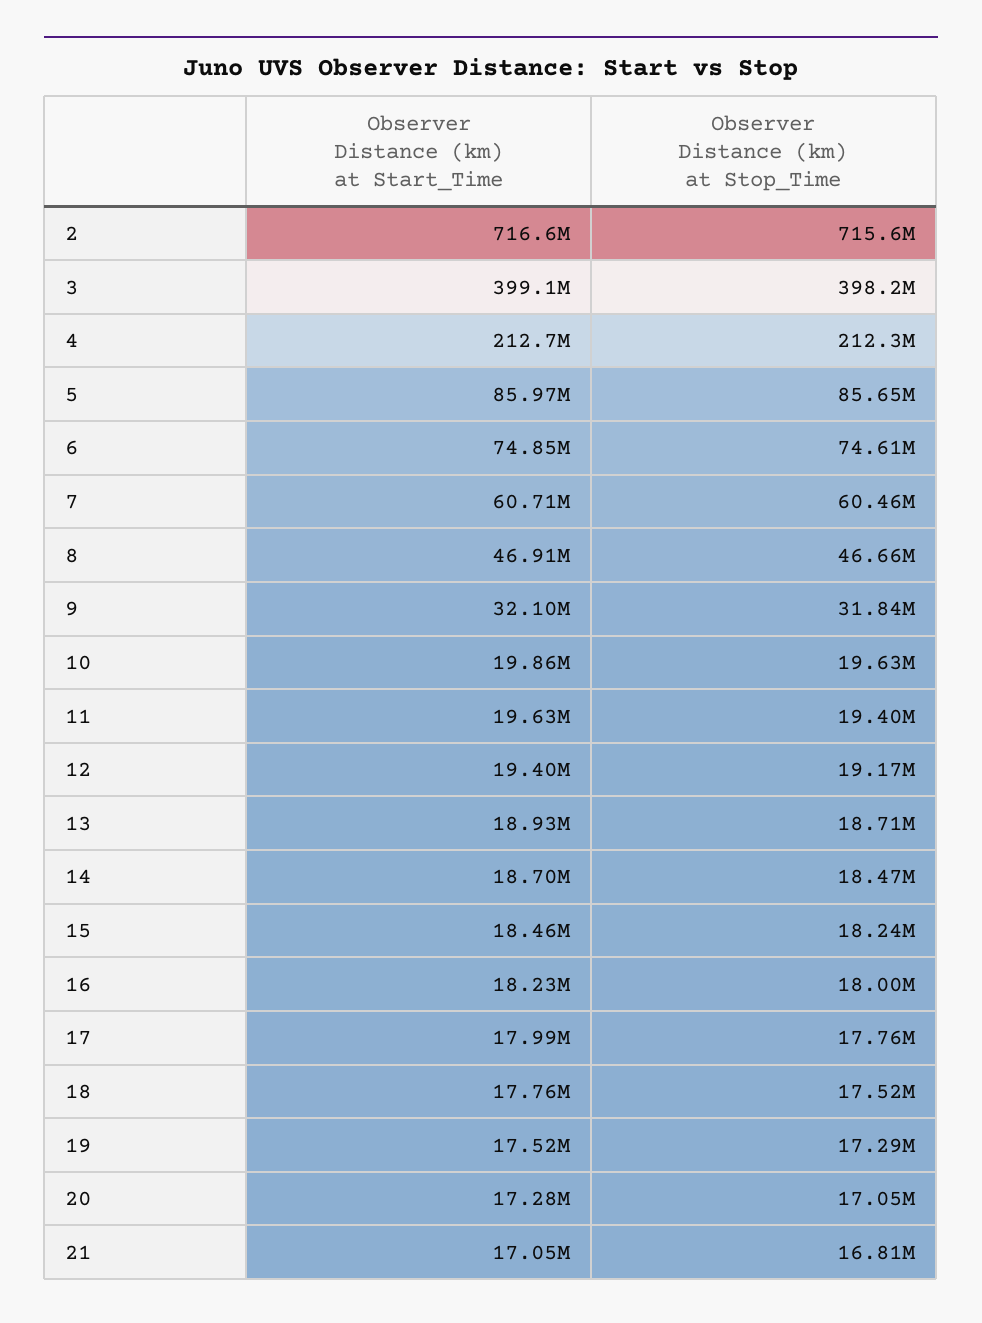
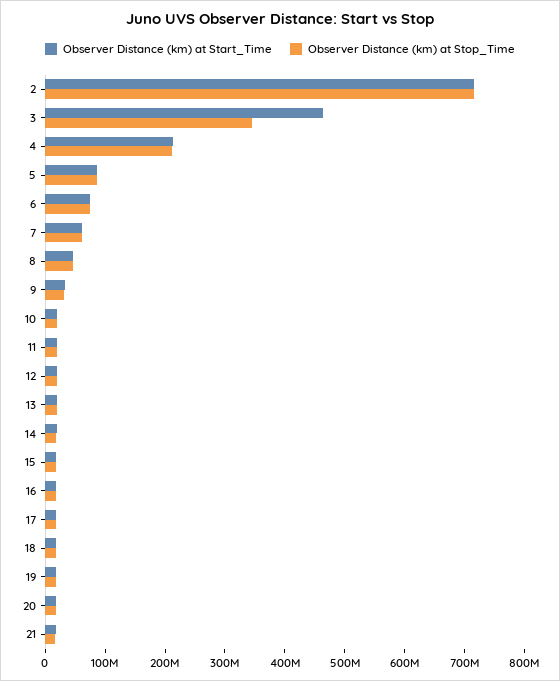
  {
    "Observer Distance (km) at Start_Time": {
      "2": 716600000,
-     "3": 399100000,
+     "3": 460000000,
      "4": 212700000,
      "5": 85970000,
      "6": 74850000,
      "7": 60710000,
      "8": 46910000,
      "9": 32100000,
      "10": 19860000,
      "11": 19630000,
      "12": 19400000,
      "13": 18930000,
      "14": 18700000,
      "15": 18460000,
      "16": 18230000,
      "17": 17990000,
      "18": 17760000,
      "19": 17520000,
      "20": 17280000,
      "21": 17050000
    },
    "Observer Distance (km) at Stop_Time": {
      "2": 715600000,
-     "3": 398200000,
+     "3": 340000000,
      "4": 212300000,
      "5": 85650000,
      "6": 74610000,
      "7": 60460000,
      "8": 46660000,
      "9": 31840000,
      "10": 19630000,
      "11": 19400000,
      "12": 19170000,
      "13": 18710000,
      "14": 18470000,
      "15": 18240000,
      "16": 18000000,
      "17": 17760000,
      "18": 17520000,
      "19": 17290000,
      "20": 17050000,
      "21": 16810000
    }
  }

